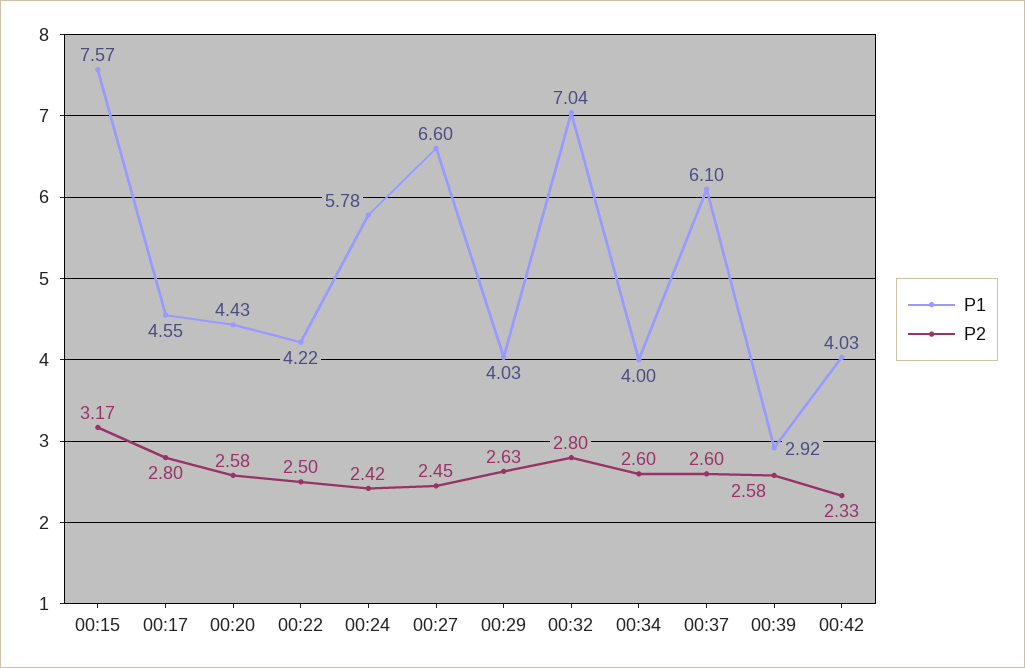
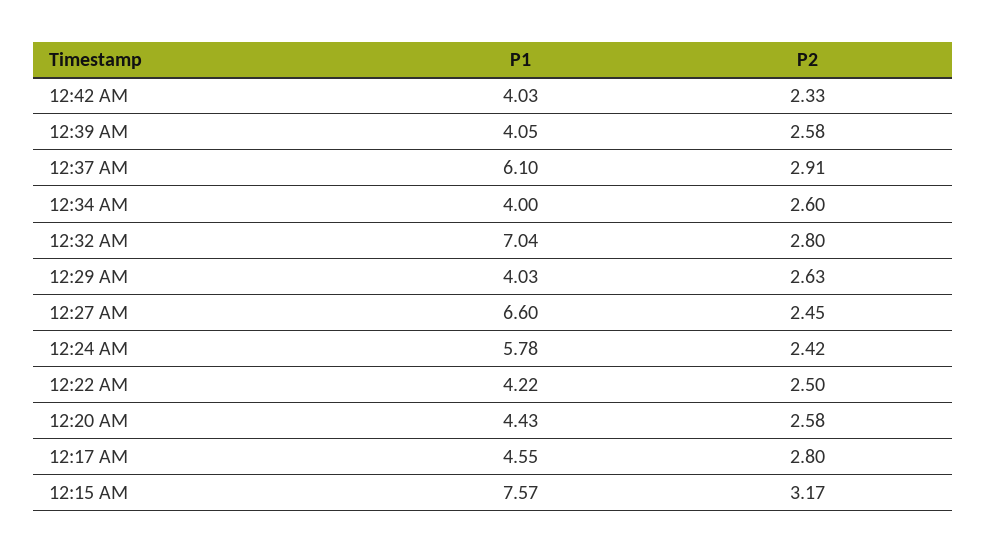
  {
    "P1": {
      "00:15": 7.57,
      "00:17": 4.55,
      "00:20": 4.43,
      "00:22": 4.22,
      "00:24": 5.78,
      "00:27": 6.6,
      "00:29": 4.03,
      "00:32": 7.04,
      "00:34": 4,
      "00:37": 6.1,
-     "00:39": 2.92,
+     "00:39": 4.05,
      "00:42": 4.03
    },
    "P2": {
      "00:15": 3.17,
      "00:17": 2.8,
      "00:20": 2.58,
      "00:22": 2.5,
      "00:24": 2.42,
      "00:27": 2.45,
      "00:29": 2.63,
      "00:32": 2.8,
      "00:34": 2.6,
-     "00:37": 2.6,
+     "00:37": 2.91,
      "00:39": 2.58,
      "00:42": 2.33
    }
  }

